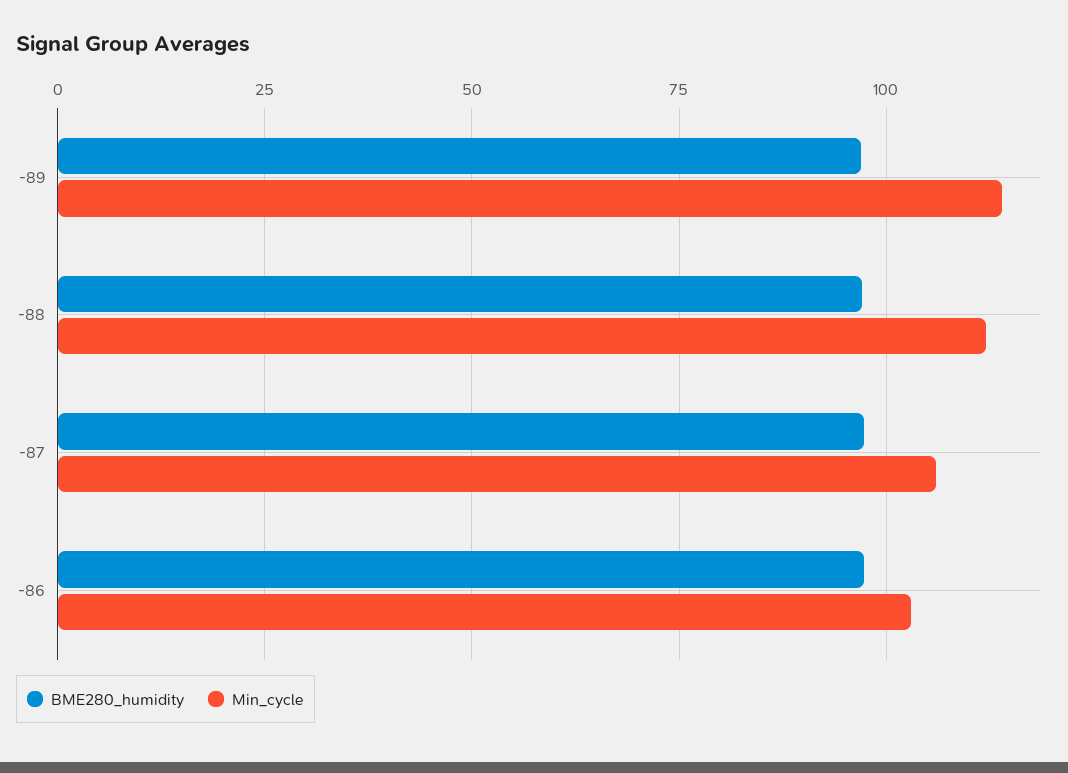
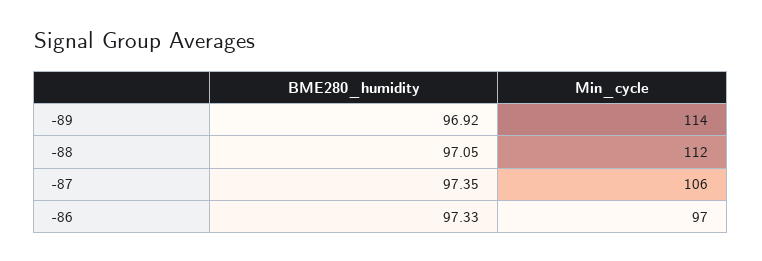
  {
    "BME280_humidity": {
      "-89": 96.92,
      "-88": 97.05,
      "-87": 97.35,
      "-86": 97.33
    },
    "Min_cycle": {
      "-89": 114,
      "-88": 112,
      "-87": 106,
-     "-86": 102.5
+     "-86": 97
    }
  }

